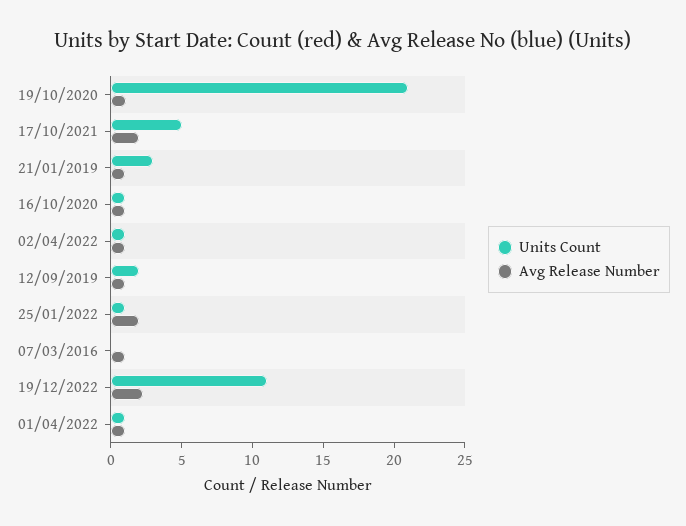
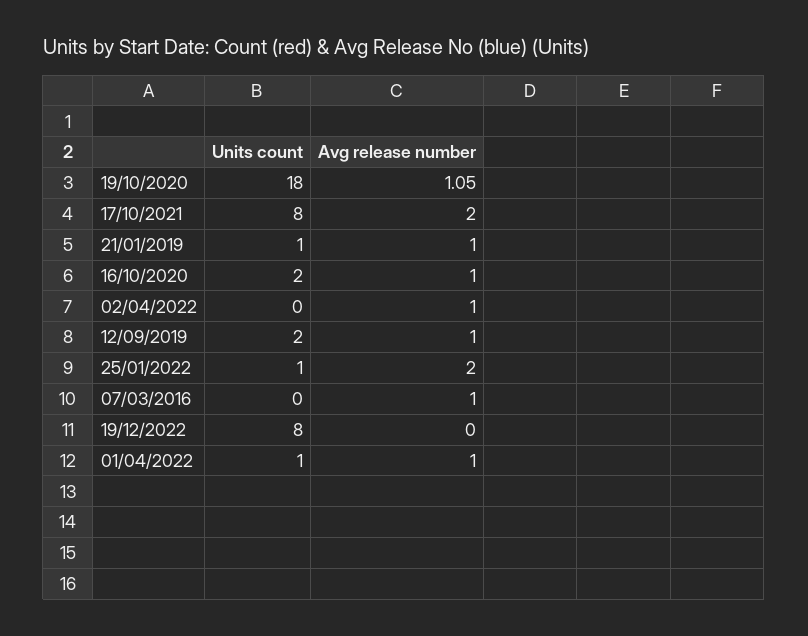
  {
    "Units Count": {
-     "19/10/2020": 21,
+     "19/10/2020": 18,
-     "17/10/2021": 5,
+     "17/10/2021": 8,
-     "21/01/2019": 3,
+     "21/01/2019": 1,
-     "16/10/2020": 1,
+     "16/10/2020": 2,
-     "02/04/2022": 1,
+     "02/04/2022": 0,
      "12/09/2019": 2,
      "25/01/2022": 1,
      "07/03/2016": 0,
-     "19/12/2022": 11,
+     "19/12/2022": 8,
      "01/04/2022": 1
    },
    "Avg Release Number": {
      "19/10/2020": 1.05,
      "17/10/2021": 2,
      "21/01/2019": 1,
      "16/10/2020": 1,
      "02/04/2022": 1,
      "12/09/2019": 1,
      "25/01/2022": 2,
      "07/03/2016": 1,
-     "19/12/2022": 2,
+     "19/12/2022": 0,
      "01/04/2022": 1
    }
  }

